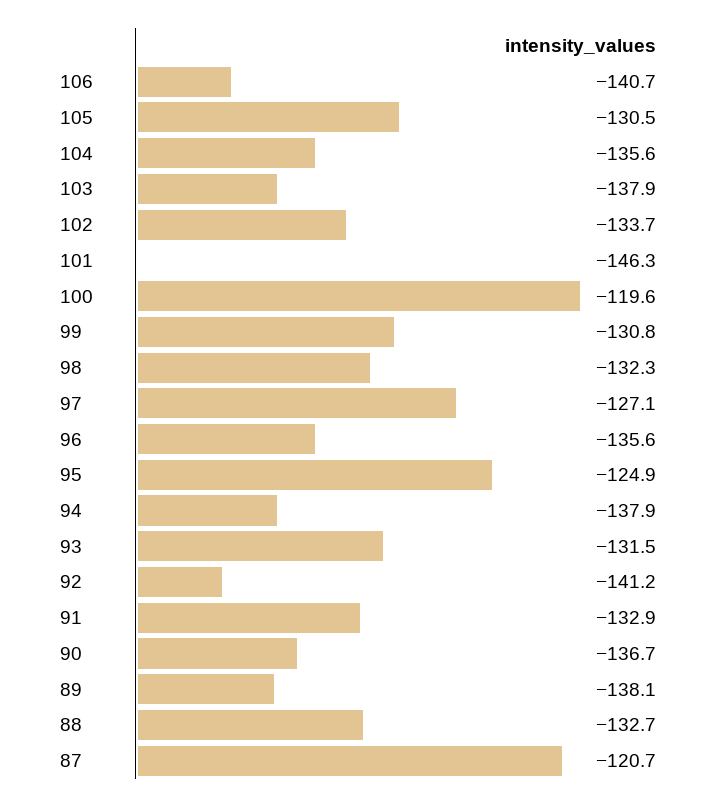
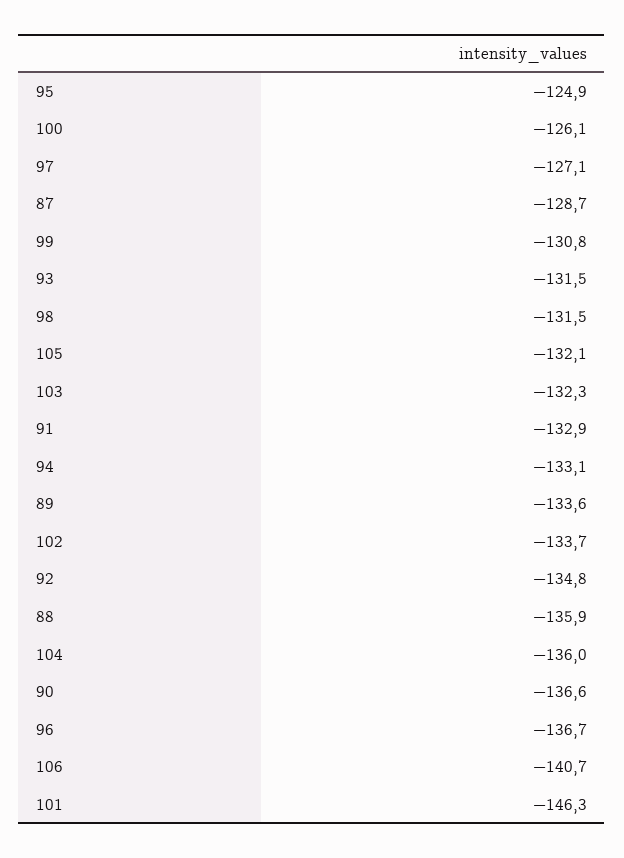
  {
    "106": -140.7,
-   "105": -130.5,
+   "105": -132.1,
-   "104": -135.6,
+   "104": -136,
-   "103": -137.9,
+   "103": -132.3,
    "102": -133.7,
    "101": -146.3,
-   "100": -119.6,
+   "100": -126.1,
    "99": -130.8,
-   "98": -132.3,
+   "98": -131.5,
    "97": -127.1,
-   "96": -135.6,
+   "96": -136.7,
    "95": -124.9,
-   "94": -137.9,
+   "94": -133.1,
    "93": -131.5,
-   "92": -141.2,
+   "92": -134.8,
    "91": -132.9,
-   "90": -136.7,
+   "90": -136.6,
-   "89": -138.1,
+   "89": -133.6,
-   "88": -132.7,
+   "88": -135.9,
-   "87": -120.7
+   "87": -128.7
  }

